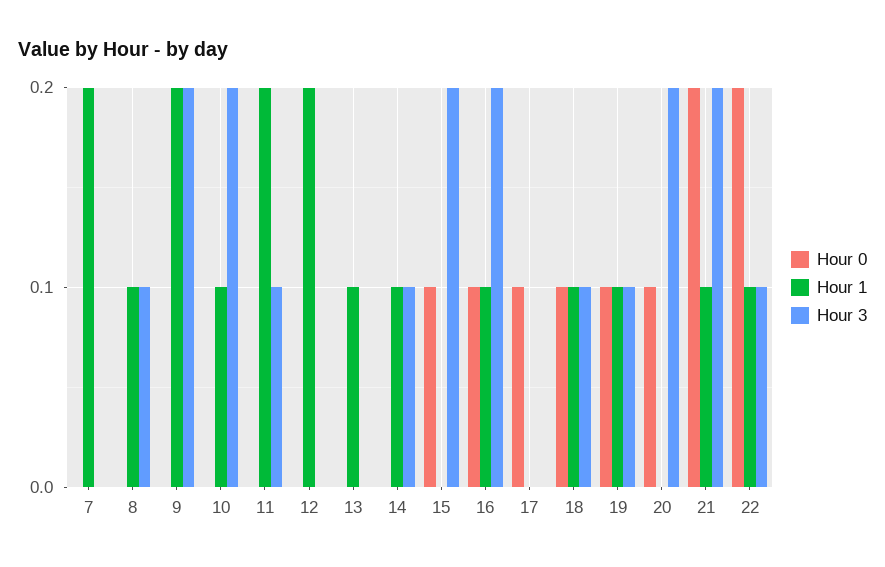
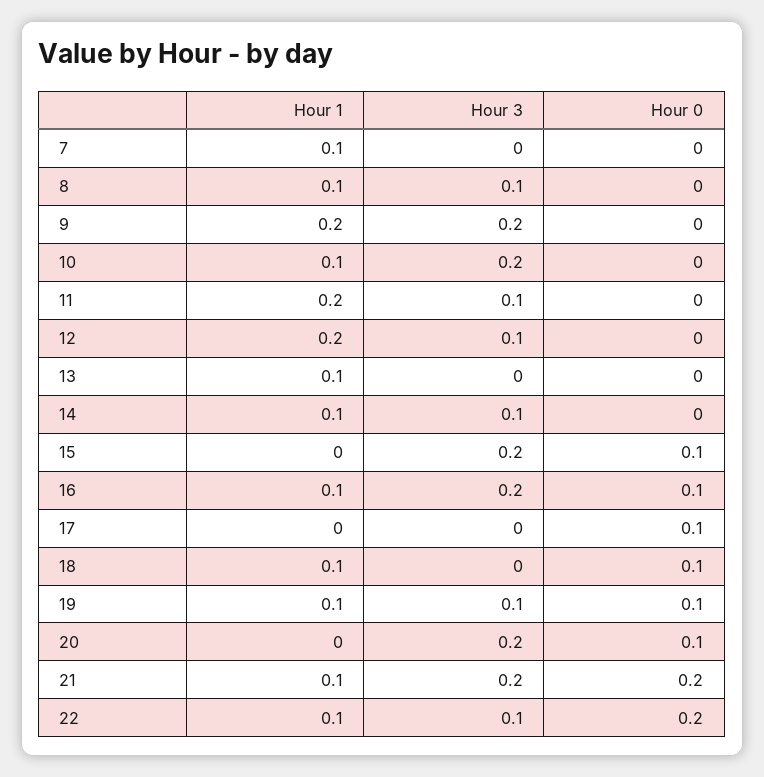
  {
    "Hour 0": {
      "7": 0,
      "8": 0,
      "9": 0,
      "10": 0,
      "11": 0,
      "12": 0,
      "13": 0,
      "14": 0,
      "15": 0.1,
      "16": 0.1,
      "17": 0.1,
      "18": 0.1,
      "19": 0.1,
      "20": 0.1,
      "21": 0.2,
      "22": 0.2
    },
    "Hour 1": {
-     "7": 0.2,
+     "7": 0.1,
      "8": 0.1,
      "9": 0.2,
      "10": 0.1,
      "11": 0.2,
      "12": 0.2,
      "13": 0.1,
      "14": 0.1,
      "15": 0,
      "16": 0.1,
      "17": 0,
      "18": 0.1,
      "19": 0.1,
      "20": 0,
      "21": 0.1,
      "22": 0.1
    },
    "Hour 3": {
      "7": 0,
      "8": 0.1,
      "9": 0.2,
      "10": 0.2,
      "11": 0.1,
-     "12": 0,
+     "12": 0.1,
      "13": 0,
      "14": 0.1,
      "15": 0.2,
      "16": 0.2,
      "17": 0,
-     "18": 0.1,
+     "18": 0,
      "19": 0.1,
      "20": 0.2,
      "21": 0.2,
      "22": 0.1
    }
  }

